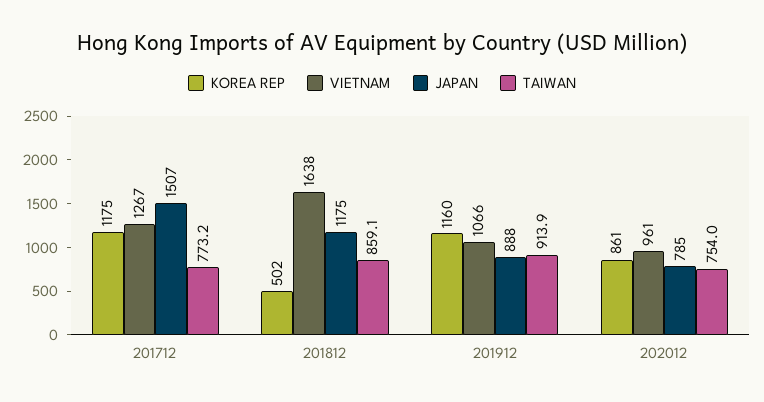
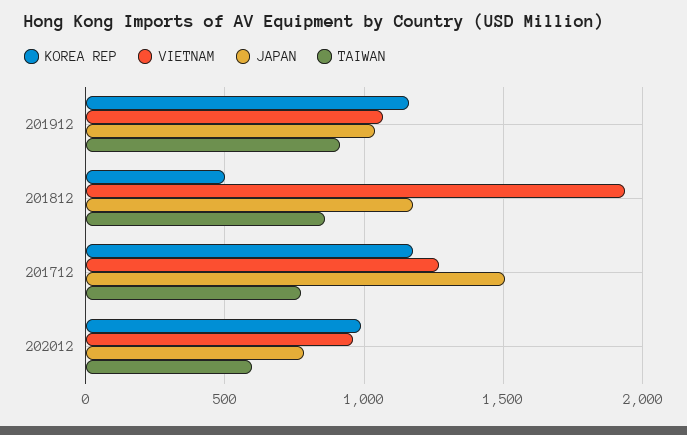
  {
    "KOREA REP": {
      "201712": 1175,
      "201812": 502,
      "201912": 1160,
-     "202012": 861
+     "202012": 1000
    },
    "VIETNAM": {
      "201712": 1267,
-     "201812": 1638,
+     "201812": 1950,
      "201912": 1066,
      "202012": 961
    },
    "JAPAN": {
      "201712": 1507,
      "201812": 1175,
-     "201912": 888,
+     "201912": 1050,
      "202012": 785
    },
    "TAIWAN": {
      "201712": 773.2,
      "201812": 859.1,
      "201912": 913.9,
-     "202012": 754
+     "202012": 600
    }
  }

